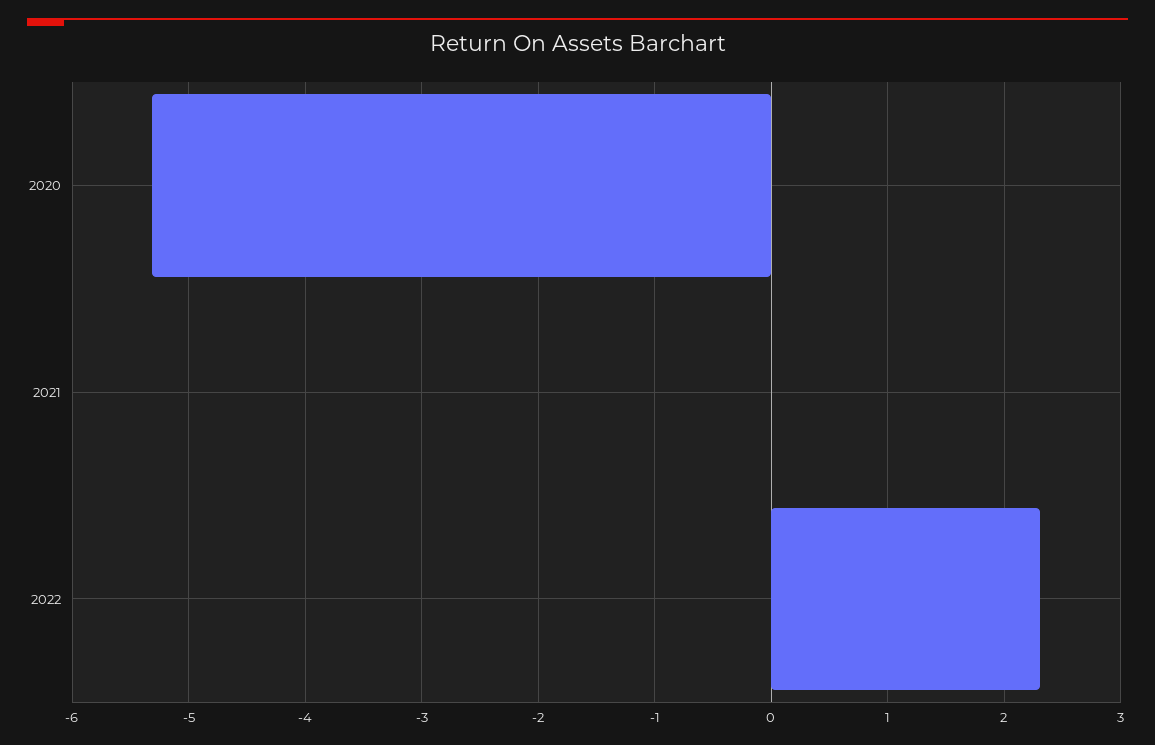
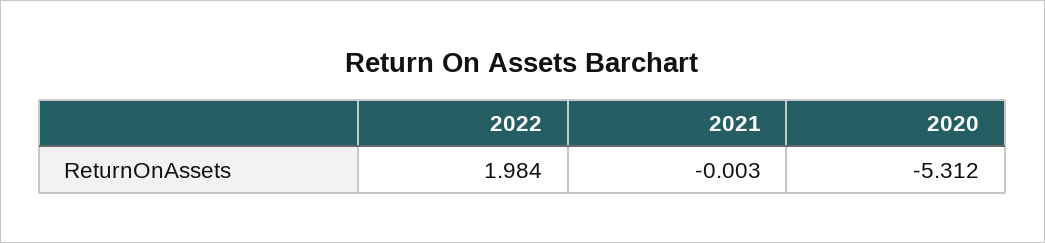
  {
    "2020": -5.312,
    "2021": -0.003,
-   "2022": 2.3
+   "2022": 1.984
  }

